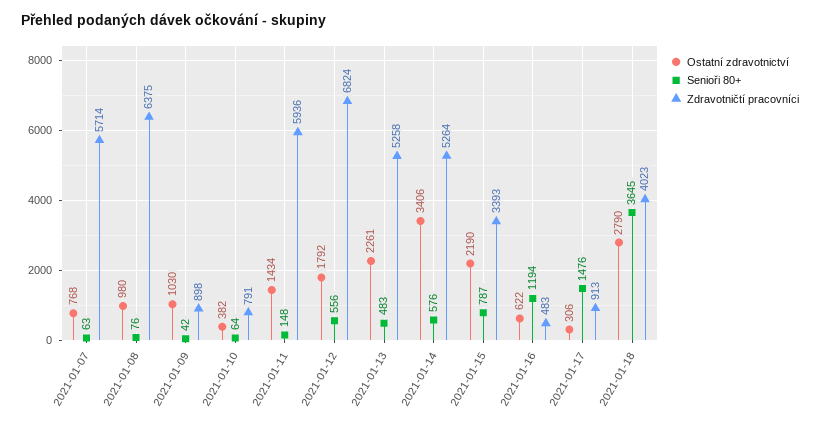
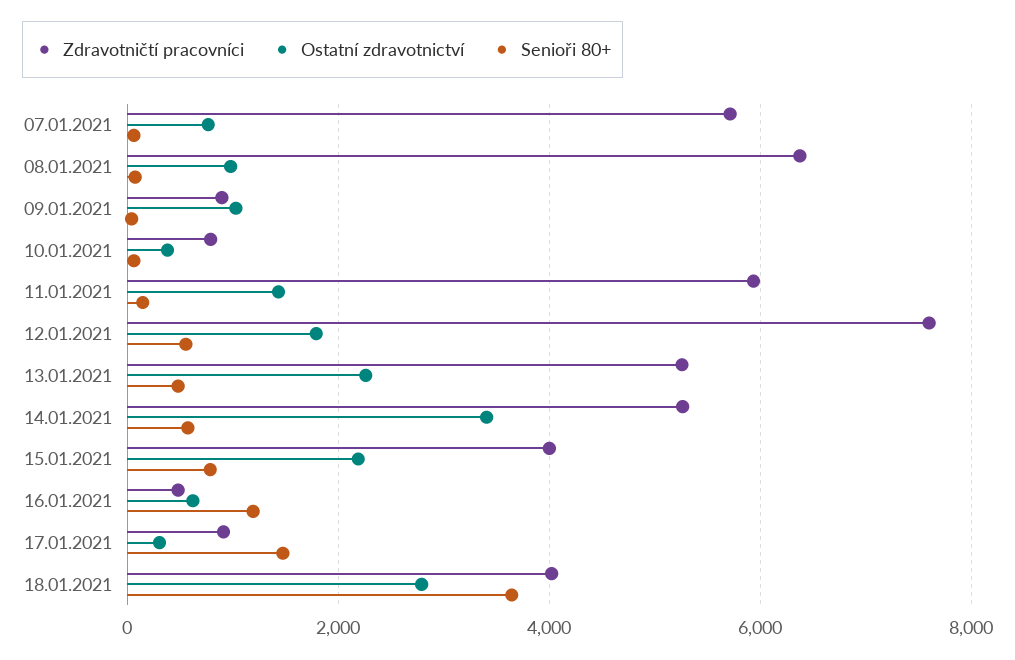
  {
    "Ostatní zdravotnictví": {
      "2021-01-07": 768,
      "2021-01-08": 980,
      "2021-01-09": 1030,
      "2021-01-10": 382,
      "2021-01-11": 1434,
      "2021-01-12": 1792,
      "2021-01-13": 2261,
      "2021-01-14": 3406,
      "2021-01-15": 2190,
      "2021-01-16": 622,
      "2021-01-17": 306,
      "2021-01-18": 2790
    },
    "Senioři 80+": {
      "2021-01-07": 63,
      "2021-01-08": 76,
      "2021-01-09": 42,
      "2021-01-10": 64,
      "2021-01-11": 148,
      "2021-01-12": 556,
      "2021-01-13": 483,
      "2021-01-14": 576,
      "2021-01-15": 787,
      "2021-01-16": 1194,
      "2021-01-17": 1476,
      "2021-01-18": 3645
    },
    "Zdravotničtí pracovníci": {
      "2021-01-07": 5714,
      "2021-01-08": 6375,
      "2021-01-09": 898,
      "2021-01-10": 791,
      "2021-01-11": 5936,
-     "2021-01-12": 6824,
+     "2021-01-12": 7600,
      "2021-01-13": 5258,
      "2021-01-14": 5264,
-     "2021-01-15": 3393,
+     "2021-01-15": 4000,
      "2021-01-16": 483,
      "2021-01-17": 913,
      "2021-01-18": 4023
    }
  }

